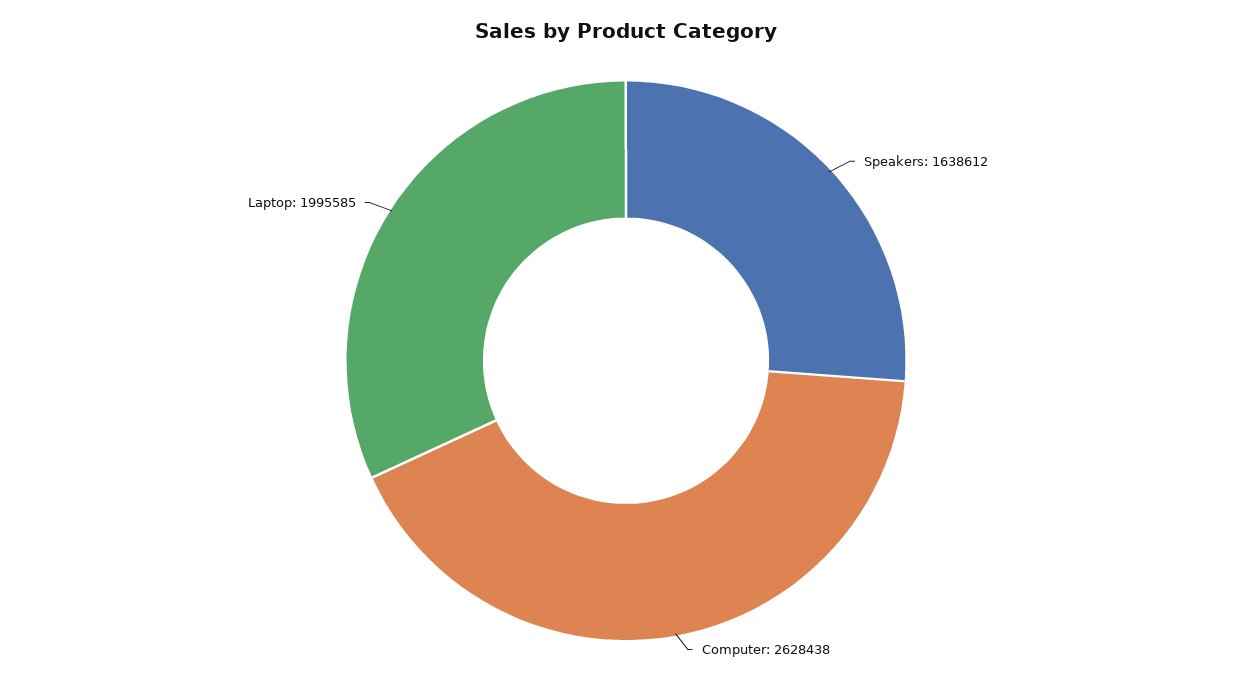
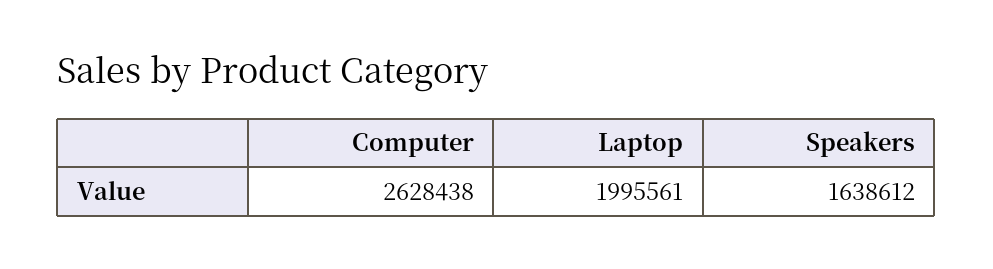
  {
    "Speakers": 1638612,
    "Computer": 2628438,
-   "Laptop": 1995585
+   "Laptop": 1995561
  }

